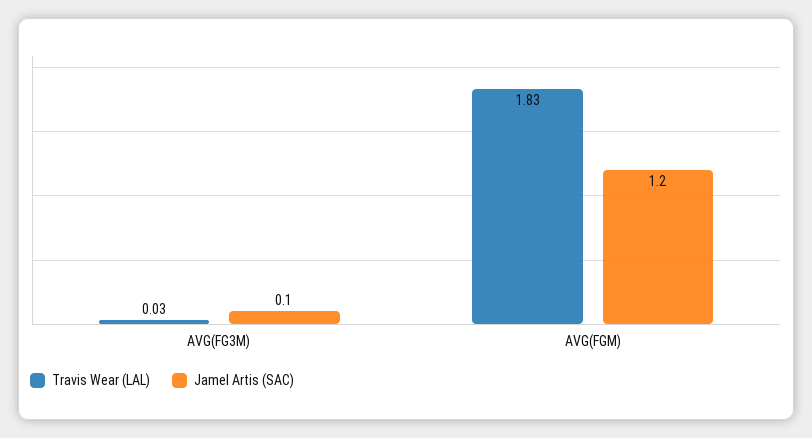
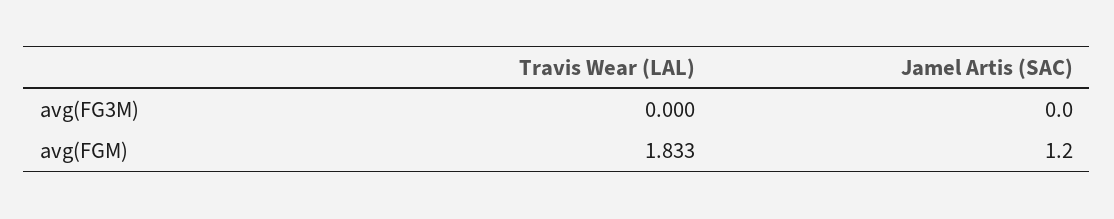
  {
    "Travis Wear (LAL)": {
-     "AVG(FG3M)": 0.03,
+     "AVG(FG3M)": 0,
      "AVG(FGM)": 1.833
    },
    "Jamel Artis (SAC)": {
-     "AVG(FG3M)": 0.1,
+     "AVG(FG3M)": 0,
      "AVG(FGM)": 1.2
    }
  }

